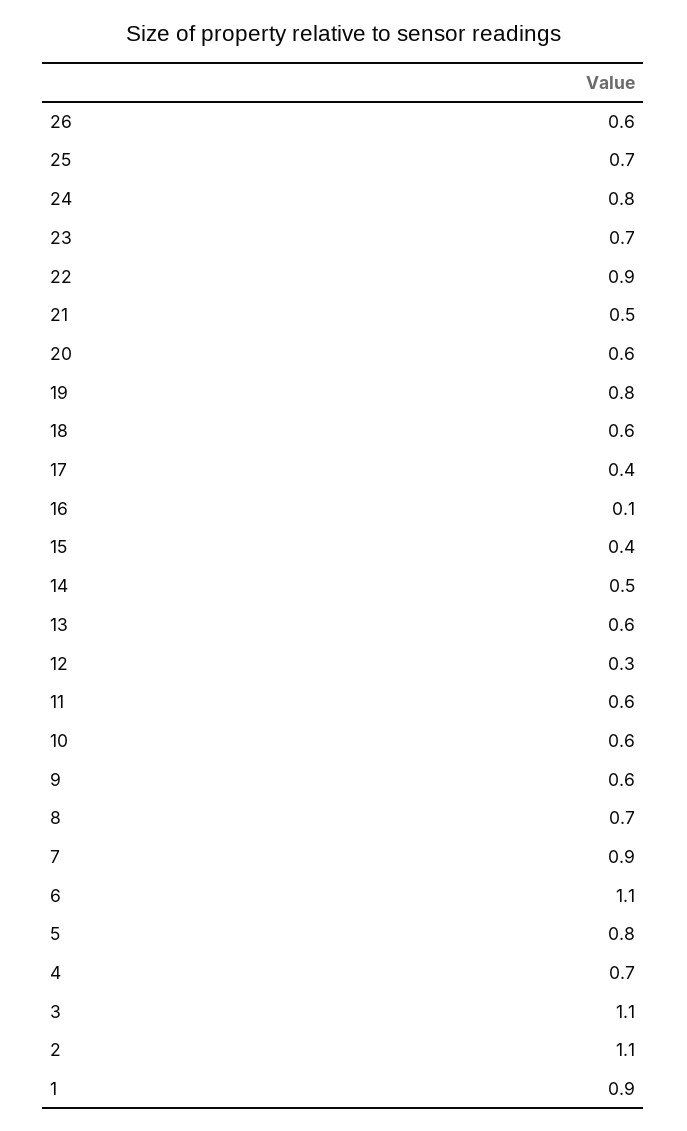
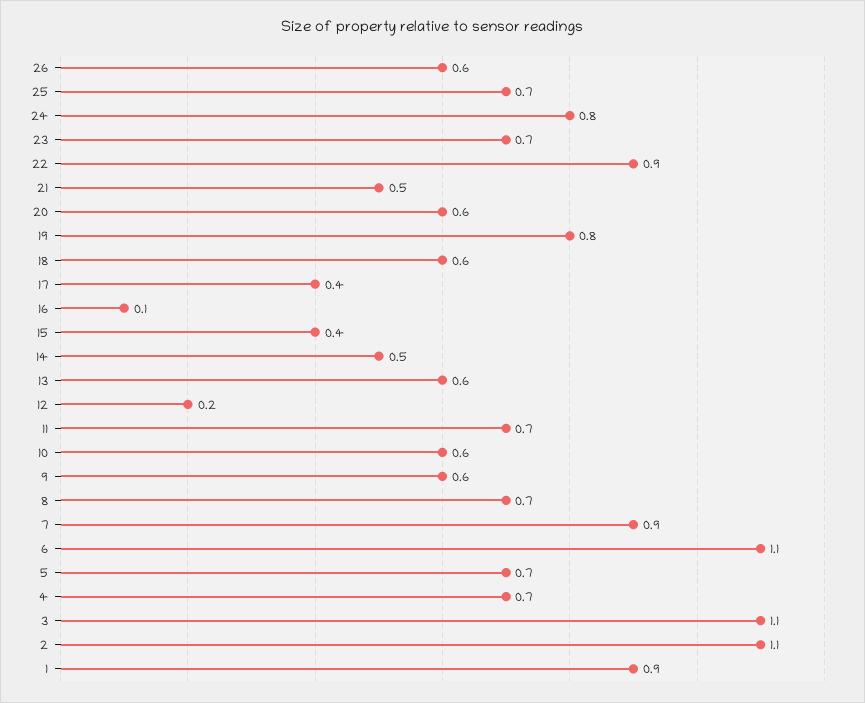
  {
    "26": 0.6,
    "25": 0.7,
    "24": 0.8,
    "23": 0.7,
    "22": 0.9,
    "21": 0.5,
    "20": 0.6,
    "19": 0.8,
    "18": 0.6,
    "17": 0.4,
    "16": 0.1,
    "15": 0.4,
    "14": 0.5,
    "13": 0.6,
-   "12": 0.3,
+   "12": 0.2,
-   "11": 0.6,
+   "11": 0.7,
    "10": 0.6,
    "9": 0.6,
    "8": 0.7,
    "7": 0.9,
    "6": 1.1,
-   "5": 0.8,
+   "5": 0.7,
    "4": 0.7,
    "3": 1.1,
    "2": 1.1,
    "1": 0.9
  }

